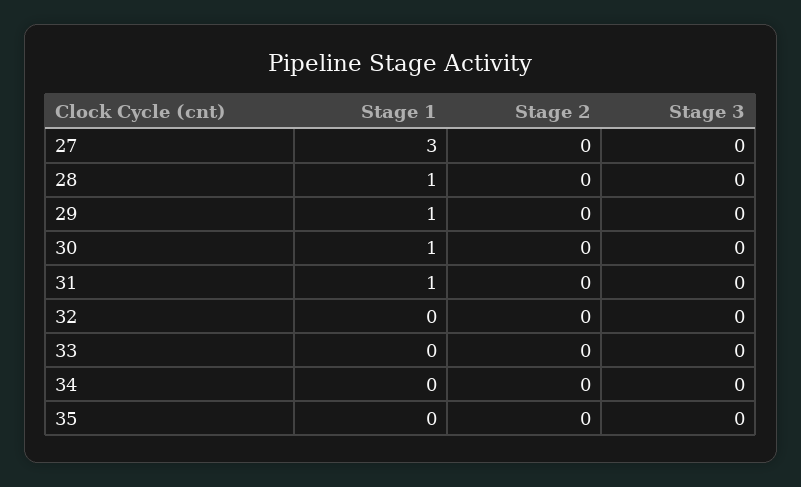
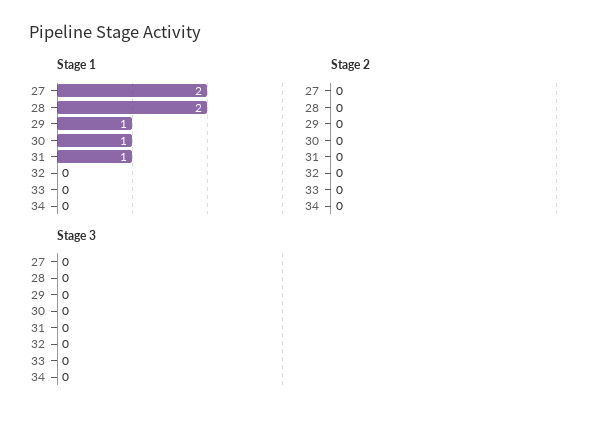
  {
    "Stage 1": {
-     "27": 3,
+     "27": 2,
-     "28": 1,
+     "28": 2,
      "29": 1,
      "30": 1,
      "31": 1,
      "32": 0,
      "33": 0,
-     "34": 0,
+     "34": 0
-     "35": 0
    },
    "Stage 2": {
      "27": 0,
      "28": 0,
      "29": 0,
      "30": 0,
      "31": 0,
      "32": 0,
      "33": 0,
-     "34": 0,
+     "34": 0
-     "35": 0
    },
    "Stage 3": {
      "27": 0,
      "28": 0,
      "29": 0,
      "30": 0,
      "31": 0,
      "32": 0,
      "33": 0,
-     "34": 0,
+     "34": 0
-     "35": 0
    }
  }

